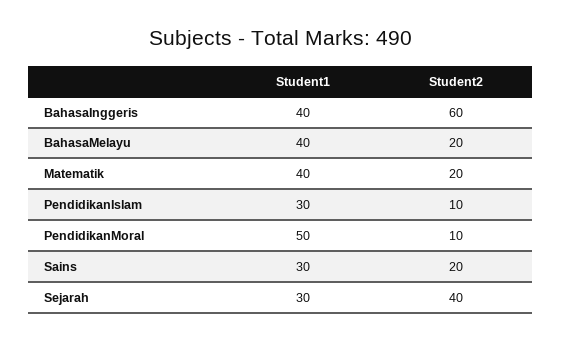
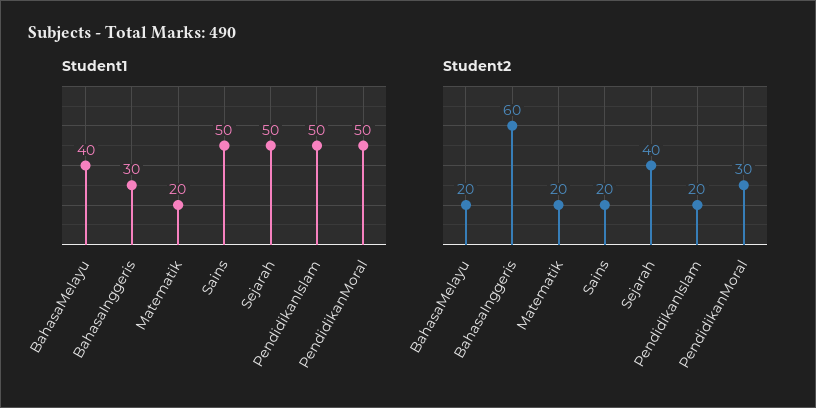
  {
    "Student1": {
-     "BahasaInggeris": 40,
+     "BahasaInggeris": 30,
      "BahasaMelayu": 40,
-     "Matematik": 40,
+     "Matematik": 20,
-     "PendidikanIslam": 30,
+     "PendidikanIslam": 50,
      "PendidikanMoral": 50,
-     "Sains": 30,
+     "Sains": 50,
-     "Sejarah": 30
+     "Sejarah": 50
    },
    "Student2": {
      "BahasaInggeris": 60,
      "BahasaMelayu": 20,
      "Matematik": 20,
-     "PendidikanIslam": 10,
+     "PendidikanIslam": 20,
-     "PendidikanMoral": 10,
+     "PendidikanMoral": 30,
      "Sains": 20,
      "Sejarah": 40
    }
  }

